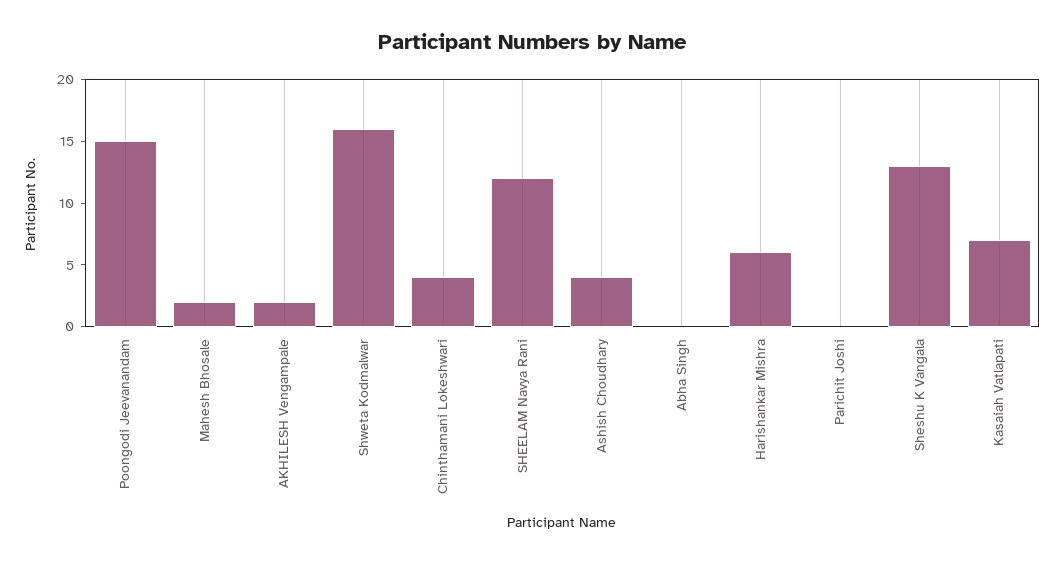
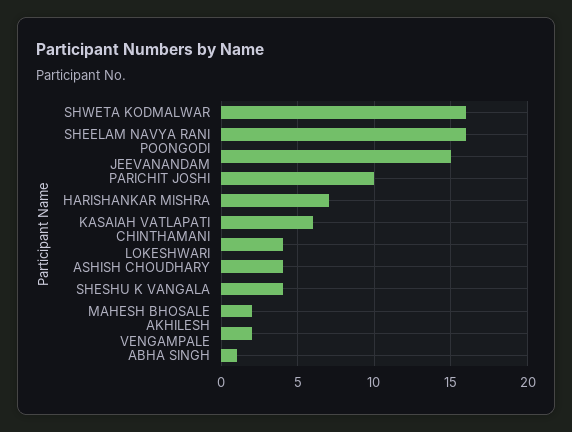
  {
    "Poongodi Jeevanandam": 15,
    "Mahesh Bhosale": 2,
    "AKHILESH Vengampale": 2,
    "Shweta Kodmalwar": 16,
    "Chinthamani Lokeshwari": 4,
-   "SHEELAM Navya Rani": 12,
+   "SHEELAM Navya Rani": 16,
    "Ashish Choudhary": 4,
-   "Abha Singh": 0,
+   "Abha Singh": 1,
-   "Harishankar Mishra": 6,
+   "Harishankar Mishra": 7,
-   "Parichit Joshi": 0,
+   "Parichit Joshi": 10,
-   "Sheshu K Vangala": 13,
+   "Sheshu K Vangala": 4,
-   "Kasaiah Vatlapati": 7
+   "Kasaiah Vatlapati": 6
  }

